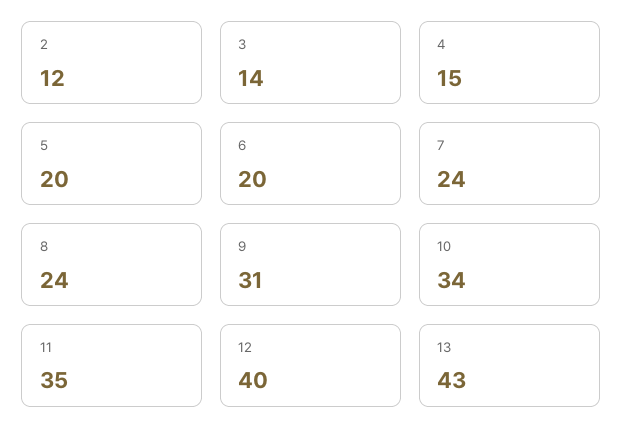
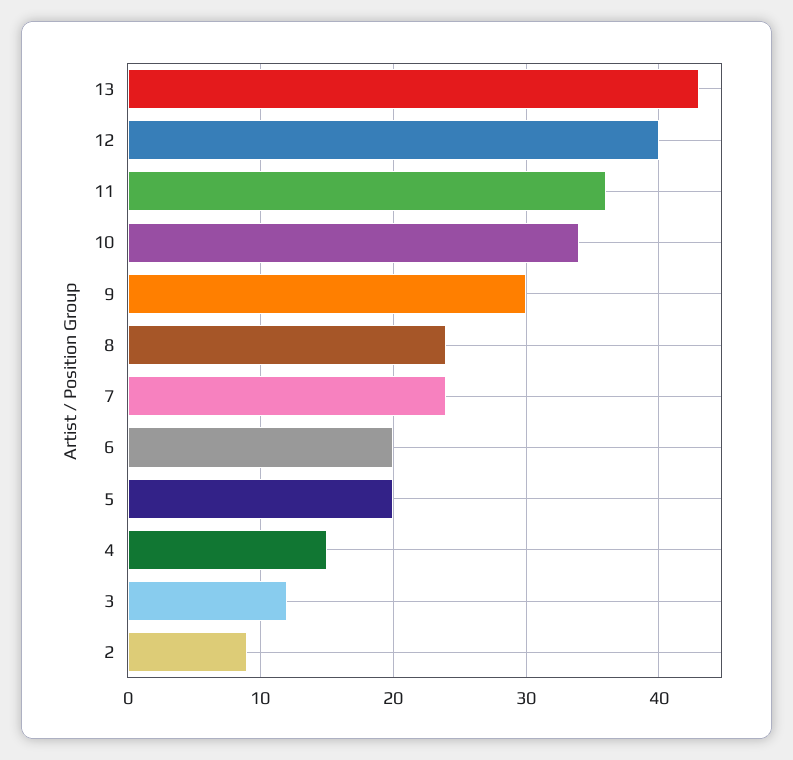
  {
-   "2": 12,
+   "2": 9,
-   "3": 14,
+   "3": 12,
    "4": 15,
    "5": 20,
    "6": 20,
    "7": 24,
    "8": 24,
-   "9": 31,
+   "9": 30,
    "10": 34,
-   "11": 35,
+   "11": 36,
    "12": 40,
    "13": 43
  }

